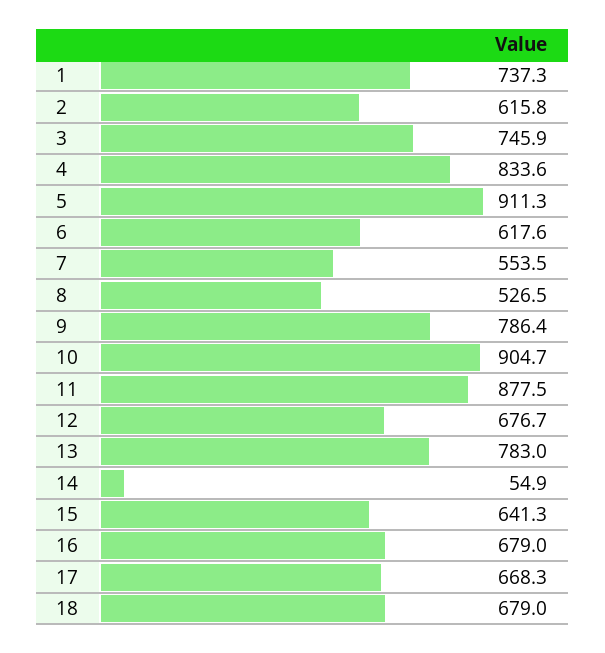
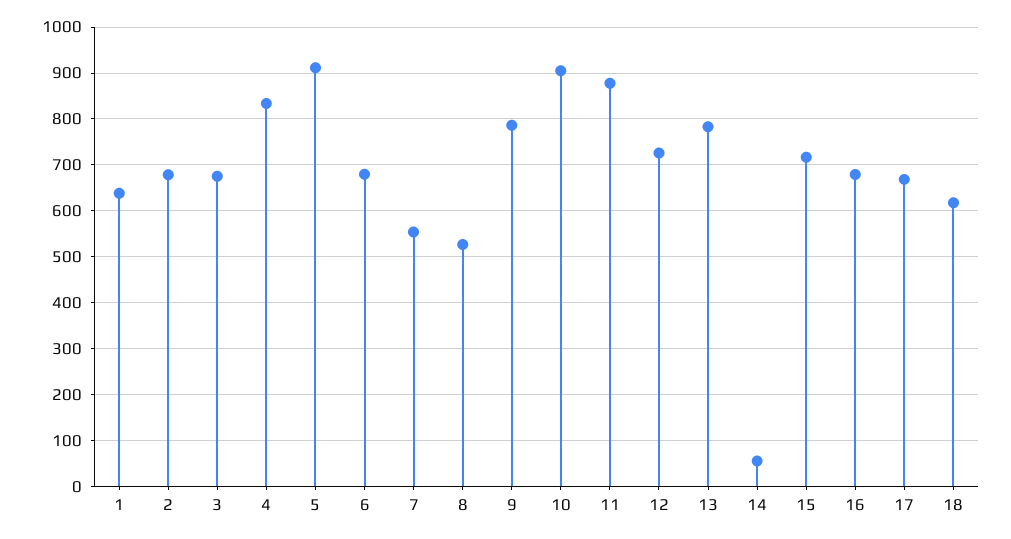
  {
-   "1": 737.3,
+   "1": 640,
-   "2": 615.8,
+   "2": 680,
-   "3": 745.9,
+   "3": 680,
    "4": 833.6,
    "5": 911.3,
-   "6": 617.6,
+   "6": 680,
    "7": 553.5,
    "8": 526.5,
    "9": 786.4,
    "10": 904.7,
    "11": 877.5,
-   "12": 676.7,
+   "12": 720,
    "13": 783,
    "14": 54.9,
-   "15": 641.3,
+   "15": 720,
    "16": 679,
    "17": 668.3,
-   "18": 679
+   "18": 620
  }

